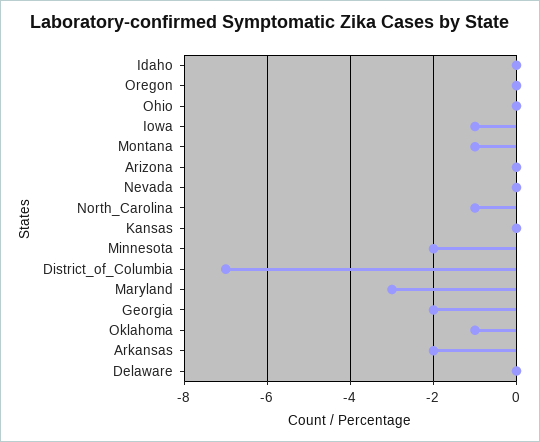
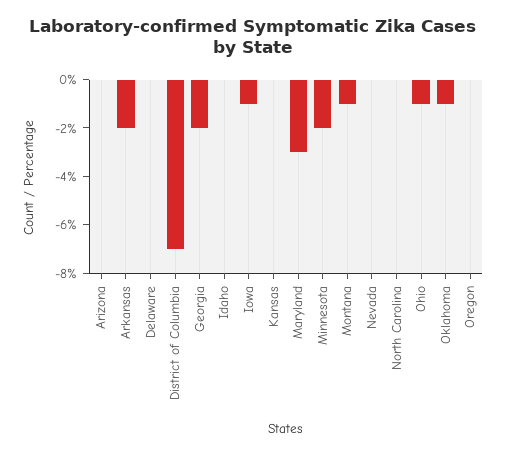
  {
    "Idaho": 0,
    "Oregon": 0,
-   "Ohio": 0,
+   "Ohio": -1,
    "Iowa": -1,
    "Montana": -1,
    "Arizona": 0,
    "Nevada": 0,
-   "North_Carolina": -1,
+   "North_Carolina": 0,
    "Kansas": 0,
    "Minnesota": -2,
    "District_of_Columbia": -7,
    "Maryland": -3,
    "Georgia": -2,
    "Oklahoma": -1,
    "Arkansas": -2,
    "Delaware": 0
  }

